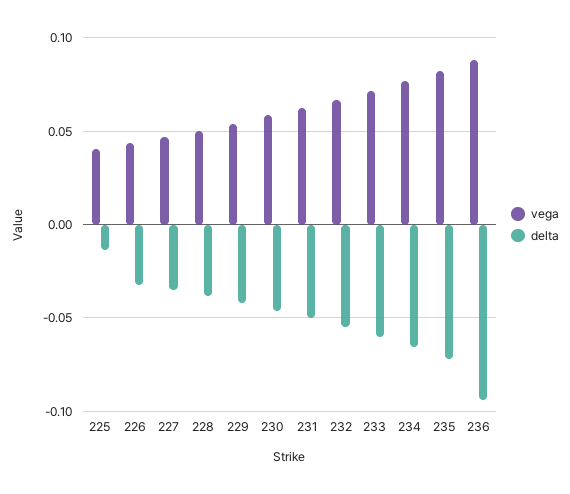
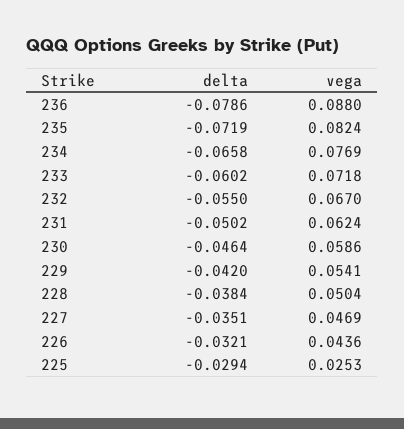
  {
    "vega": {
-     "225": 0.04,
+     "225": 0.0253,
      "226": 0.0436,
      "227": 0.0469,
      "228": 0.0504,
      "229": 0.0541,
      "230": 0.0586,
      "231": 0.0624,
      "232": 0.067,
      "233": 0.0718,
      "234": 0.0769,
      "235": 0.0824,
      "236": 0.088
    },
    "delta": {
-     "225": -0.015,
+     "225": -0.0294,
      "226": -0.0321,
      "227": -0.0351,
      "228": -0.0384,
      "229": -0.042,
      "230": -0.0464,
      "231": -0.0502,
      "232": -0.055,
      "233": -0.0602,
      "234": -0.0658,
      "235": -0.0719,
-     "236": -0.095
+     "236": -0.0786
    }
  }

